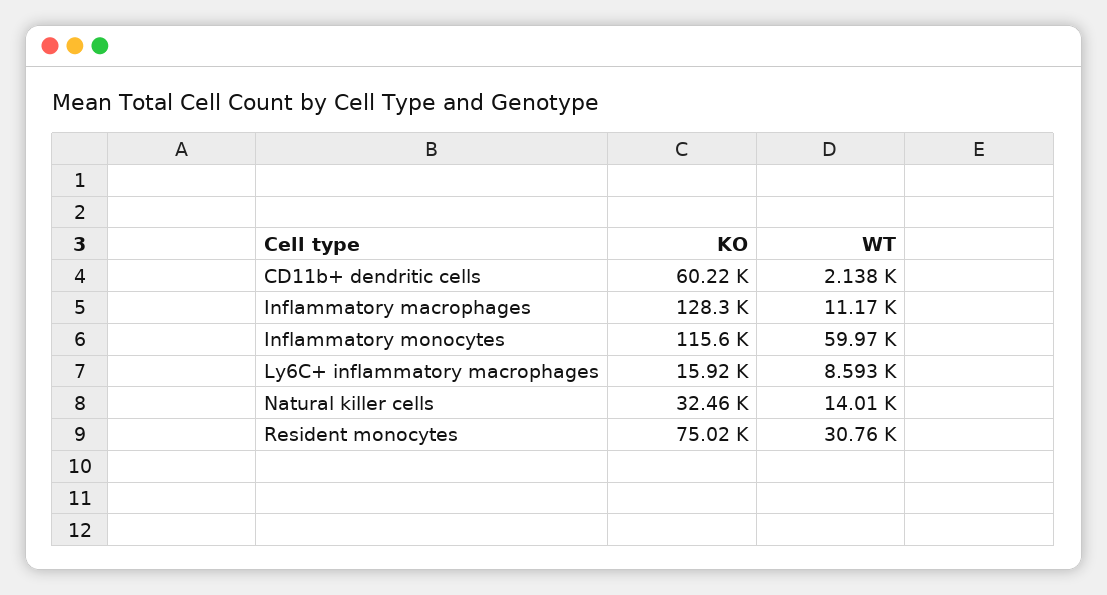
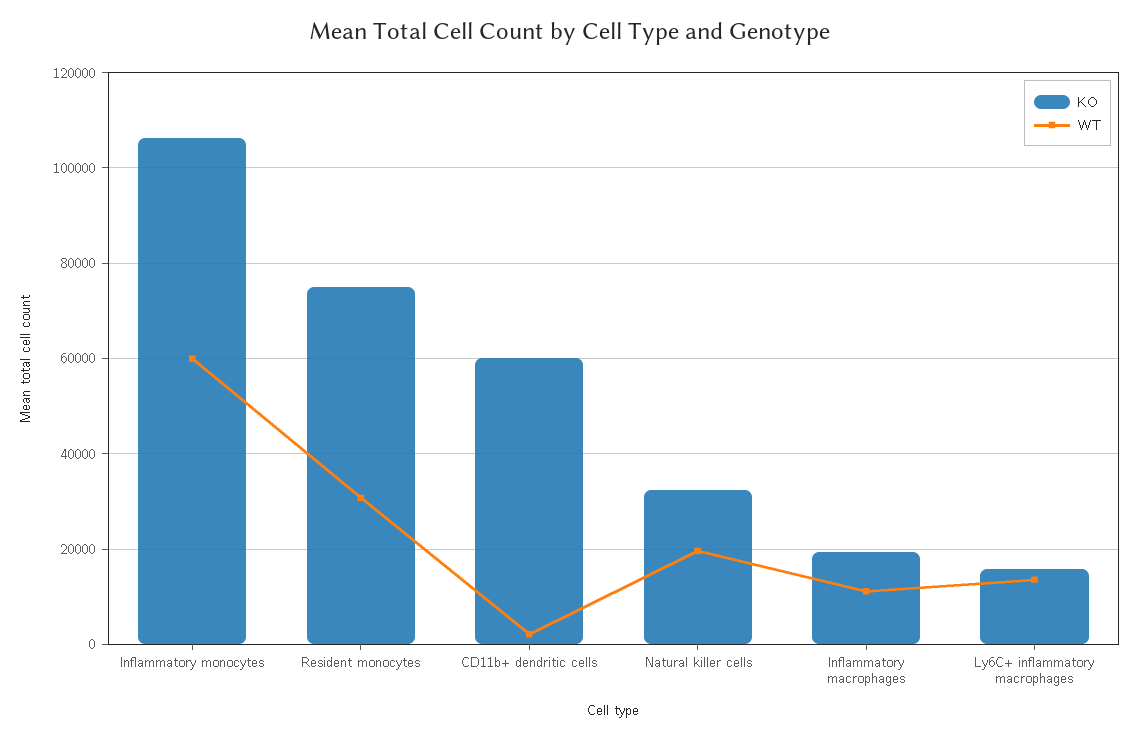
  {
    "KO": {
      "CD11b+ dendritic cells": 60220,
-     "Inflammatory macrophages": 128300,
+     "Inflammatory macrophages": 20000,
-     "Inflammatory monocytes": 115600,
+     "Inflammatory monocytes": 106000,
      "Ly6C+ inflammatory macrophages": 15920,
      "Natural killer cells": 32460,
      "Resident monocytes": 75020
    },
    "WT": {
      "CD11b+ dendritic cells": 2138,
      "Inflammatory macrophages": 11170,
      "Inflammatory monocytes": 59970,
-     "Ly6C+ inflammatory macrophages": 8593,
+     "Ly6C+ inflammatory macrophages": 14000,
-     "Natural killer cells": 14010,
+     "Natural killer cells": 20000,
      "Resident monocytes": 30760
    }
  }

